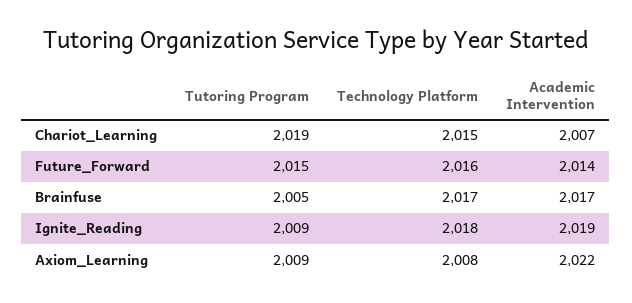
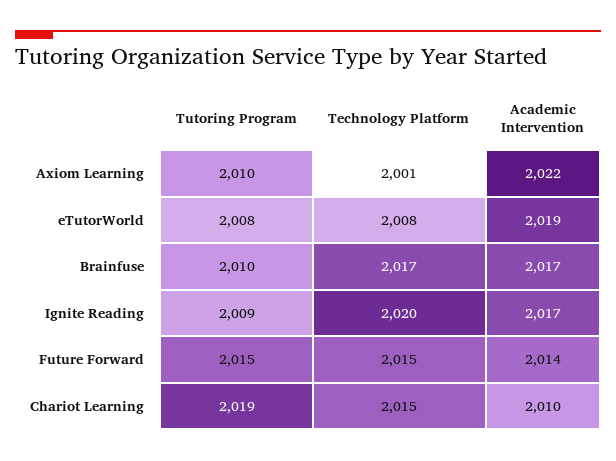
  {
    "Tutoring Program": {
      "Chariot_Learning": 2019,
      "Future_Forward": 2015,
-     "Brainfuse": 2005,
+     "Brainfuse": 2010,
      "Ignite_Reading": 2009,
-     "Axiom_Learning": 2009
+     "Axiom_Learning": 2010,
+     "eTutorWorld": 2008
    },
    "Technology Platform": {
      "Chariot_Learning": 2015,
-     "Future_Forward": 2016,
+     "Future_Forward": 2015,
      "Brainfuse": 2017,
-     "Ignite_Reading": 2018,
+     "Ignite_Reading": 2020,
-     "Axiom_Learning": 2008
+     "Axiom_Learning": 2001,
+     "eTutorWorld": 2008
    },
    "Academic Intervention": {
-     "Chariot_Learning": 2007,
+     "Chariot_Learning": 2010,
      "Future_Forward": 2014,
      "Brainfuse": 2017,
-     "Ignite_Reading": 2019,
+     "Ignite_Reading": 2017,
-     "Axiom_Learning": 2022
+     "Axiom_Learning": 2022,
+     "eTutorWorld": 2019
    }
  }

